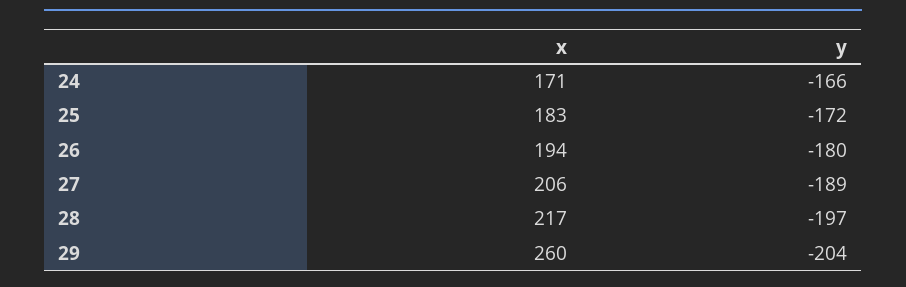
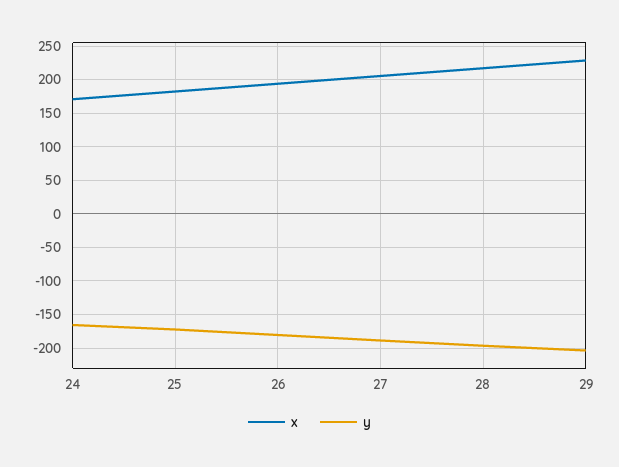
  {
    "x": {
      "24": 171,
      "25": 183,
      "26": 194,
      "27": 206,
      "28": 217,
-     "29": 260
+     "29": 230
    },
    "y": {
      "24": -166,
      "25": -172,
      "26": -180,
      "27": -189,
      "28": -197,
      "29": -204
    }
  }

